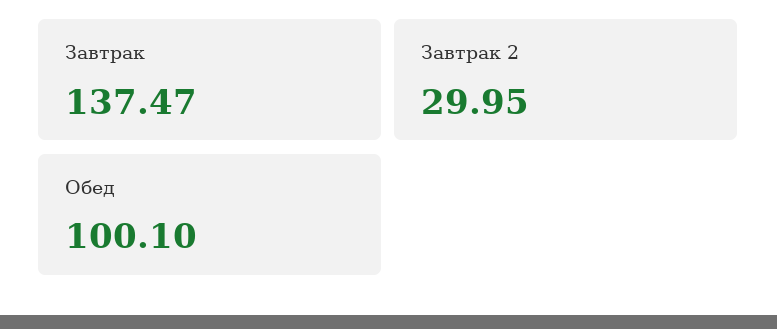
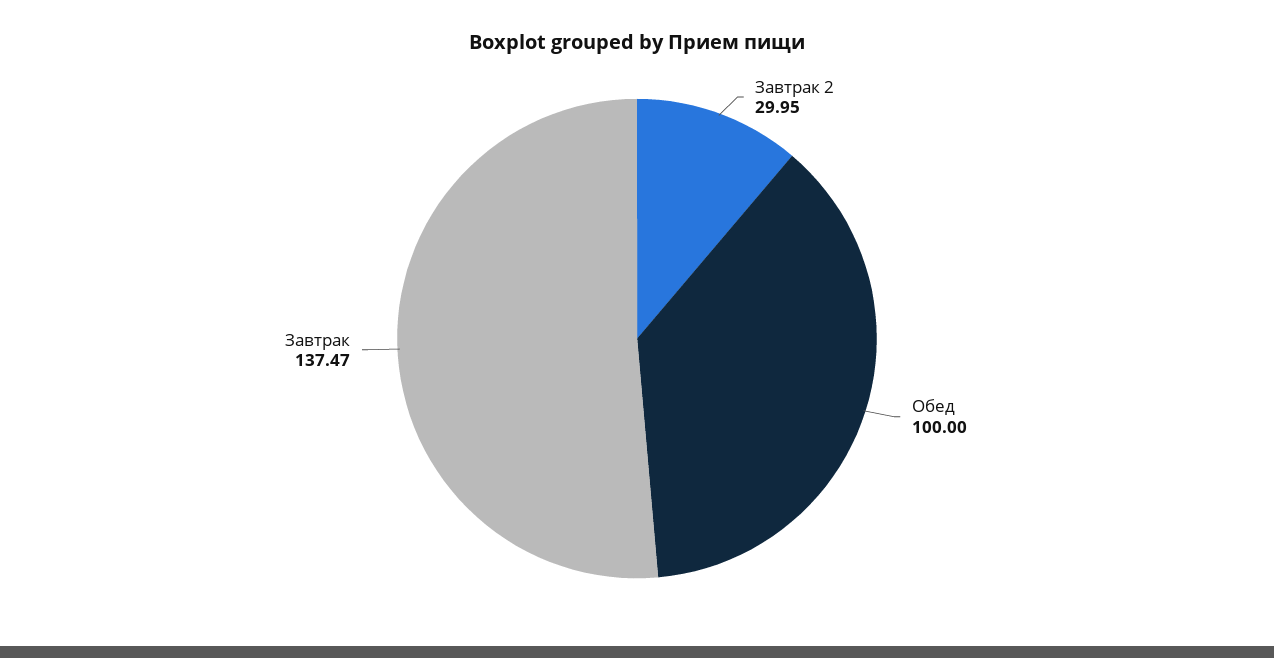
  {
    "Завтрак": 137.47,
    "Завтрак 2": 29.95,
-   "Обед": 100.1
+   "Обед": 100
  }

